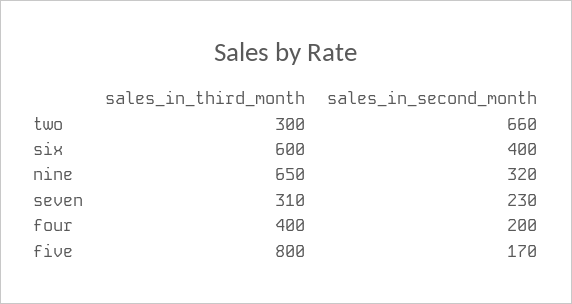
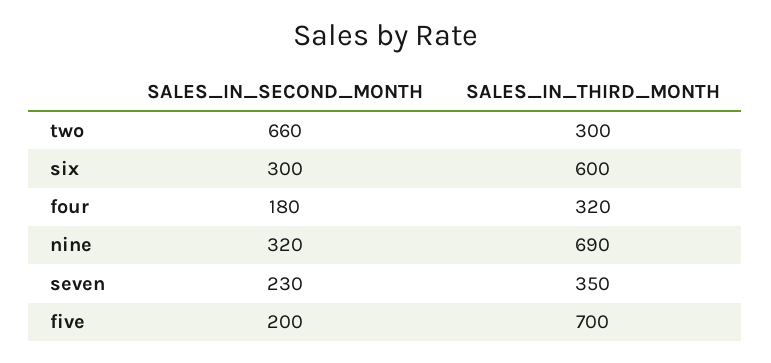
  {
    "sales_in_third_month": {
      "two": 300,
      "six": 600,
-     "nine": 650,
+     "nine": 690,
-     "seven": 310,
+     "seven": 350,
-     "four": 400,
+     "four": 320,
-     "five": 800
+     "five": 700
    },
    "sales_in_second_month": {
      "two": 660,
-     "six": 400,
+     "six": 300,
      "nine": 320,
      "seven": 230,
-     "four": 200,
+     "four": 180,
-     "five": 170
+     "five": 200
    }
  }

